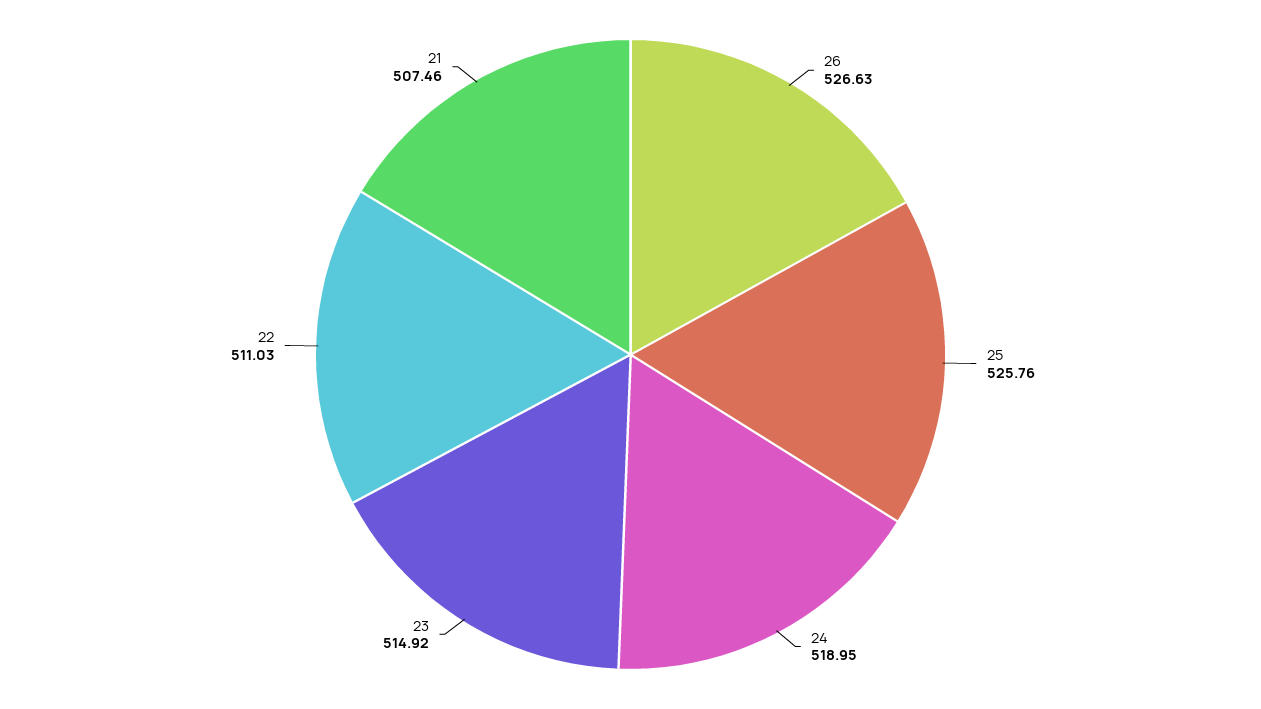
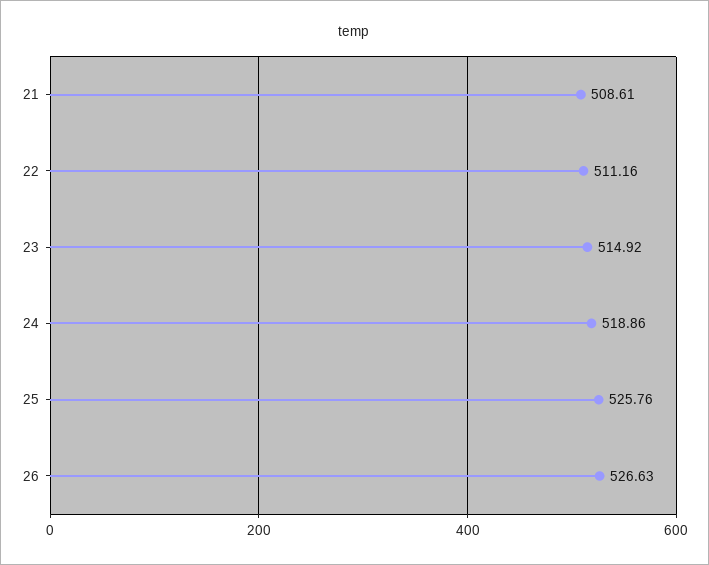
  {
    "26": 526.63,
    "25": 525.76,
-   "24": 518.95,
+   "24": 518.86,
    "23": 514.92,
-   "22": 511.03,
+   "22": 511.16,
-   "21": 507.46
+   "21": 508.61
  }

